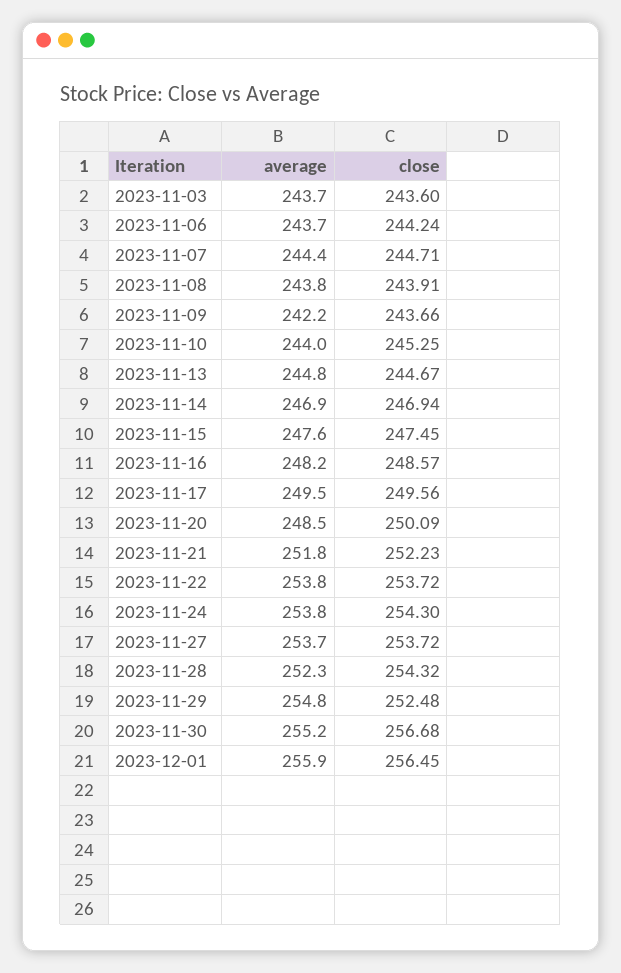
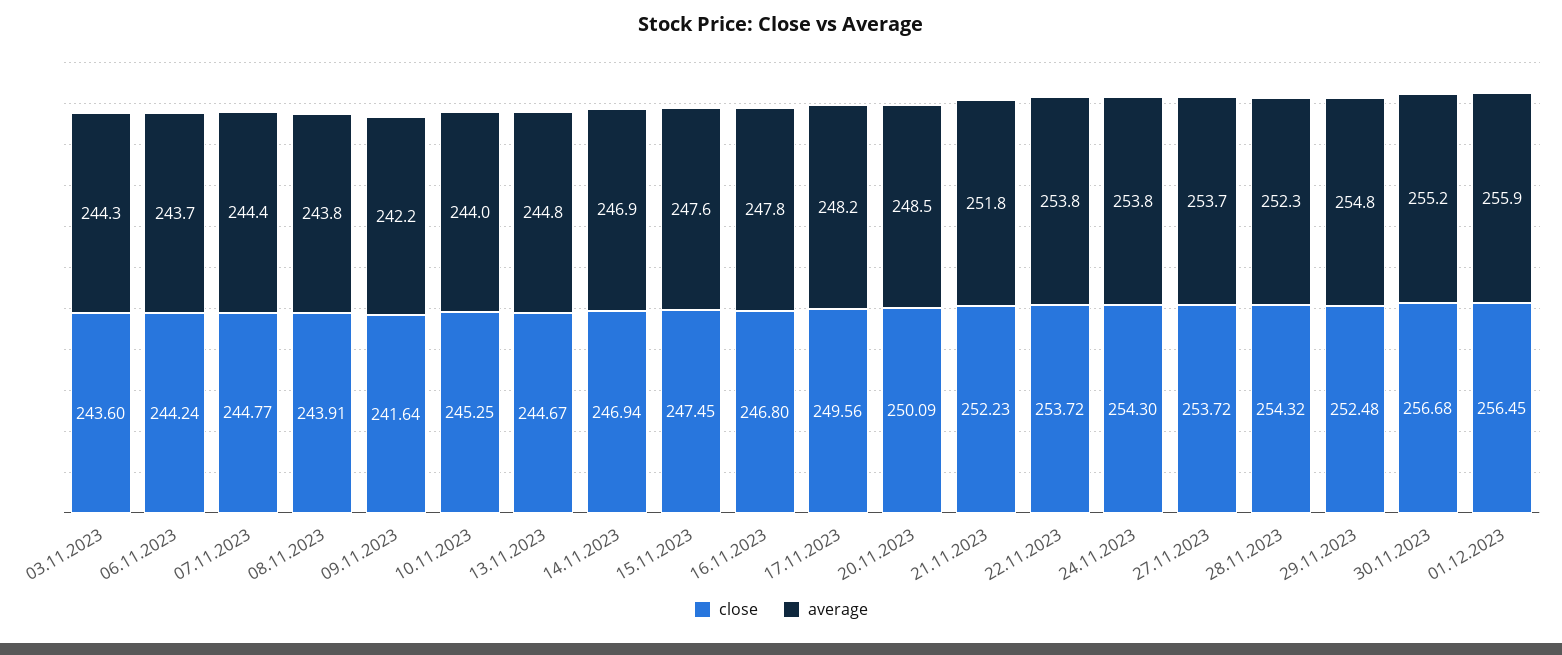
  {
    "average": {
-     "2023-11-03": 243.7,
+     "2023-11-03": 244.3,
      "2023-11-06": 243.7,
      "2023-11-07": 244.4,
      "2023-11-08": 243.8,
      "2023-11-09": 242.2,
      "2023-11-10": 244,
      "2023-11-13": 244.8,
      "2023-11-14": 246.9,
      "2023-11-15": 247.6,
-     "2023-11-16": 248.2,
+     "2023-11-16": 247.8,
-     "2023-11-17": 249.5,
+     "2023-11-17": 248.2,
      "2023-11-20": 248.5,
      "2023-11-21": 251.8,
      "2023-11-22": 253.8,
      "2023-11-24": 253.8,
      "2023-11-27": 253.7,
      "2023-11-28": 252.3,
      "2023-11-29": 254.8,
      "2023-11-30": 255.2,
      "2023-12-01": 255.9
    },
    "close": {
      "2023-11-03": 243.6,
      "2023-11-06": 244.24,
-     "2023-11-07": 244.71,
+     "2023-11-07": 244.77,
      "2023-11-08": 243.91,
-     "2023-11-09": 243.66,
+     "2023-11-09": 241.64,
      "2023-11-10": 245.25,
      "2023-11-13": 244.67,
      "2023-11-14": 246.94,
      "2023-11-15": 247.45,
-     "2023-11-16": 248.57,
+     "2023-11-16": 246.8,
      "2023-11-17": 249.56,
      "2023-11-20": 250.09,
      "2023-11-21": 252.23,
      "2023-11-22": 253.72,
      "2023-11-24": 254.3,
      "2023-11-27": 253.72,
      "2023-11-28": 254.32,
      "2023-11-29": 252.48,
      "2023-11-30": 256.68,
      "2023-12-01": 256.45
    }
  }

